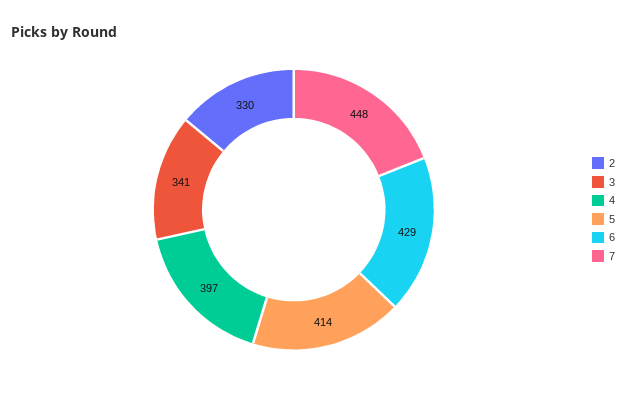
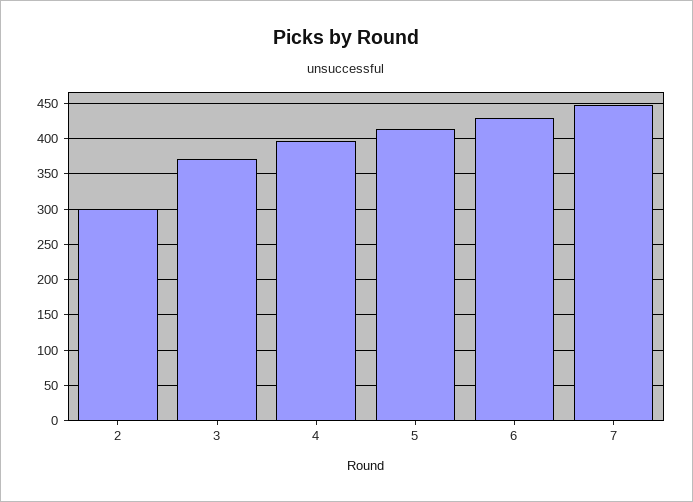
  {
-   "2": 330,
+   "2": 300,
-   "3": 341,
+   "3": 370,
    "4": 397,
    "5": 414,
    "6": 429,
    "7": 448
  }

